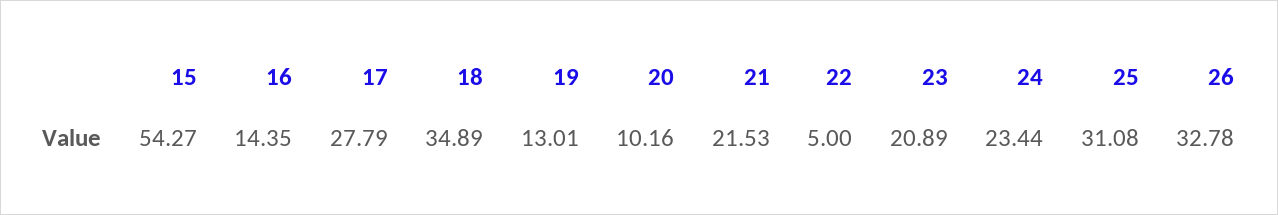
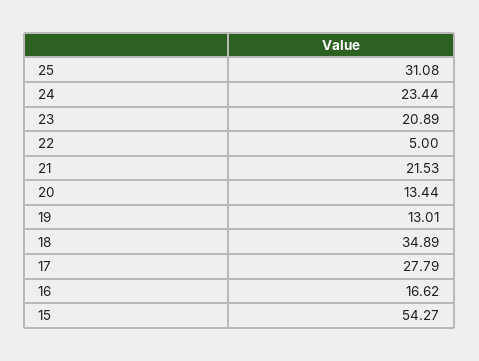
  {
    "15": 54.27,
-   "16": 14.35,
+   "16": 16.62,
    "17": 27.79,
    "18": 34.89,
    "19": 13.01,
-   "20": 10.16,
+   "20": 13.44,
    "21": 21.53,
    "22": 5,
    "23": 20.89,
    "24": 23.44,
-   "25": 31.08,
+   "25": 31.08
-   "26": 32.78
  }

